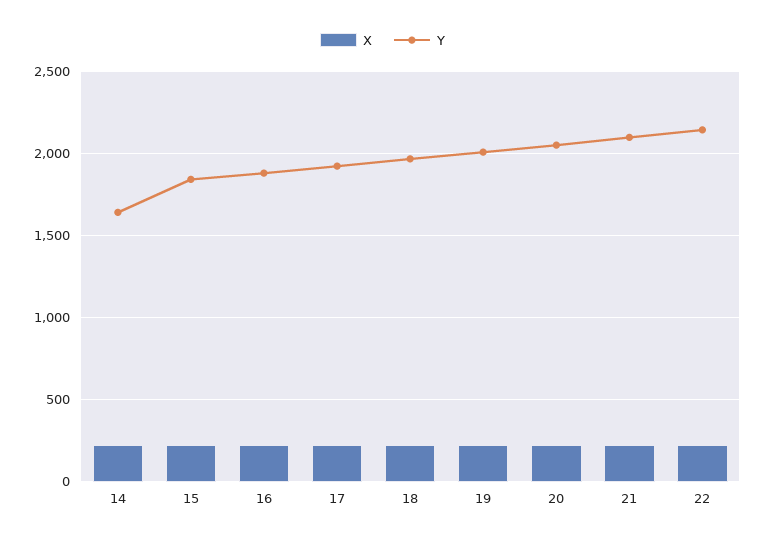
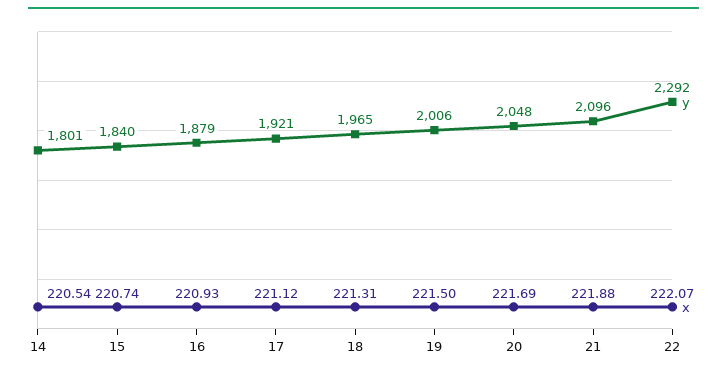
  {
    "X": {
      "14": 220.54,
      "15": 220.74,
      "16": 220.93,
      "17": 221.12,
      "18": 221.31,
      "19": 221.5,
      "20": 221.69,
      "21": 221.88,
      "22": 222.07
    },
    "Y": {
-     "14": 1650,
+     "14": 1801,
      "15": 1840,
      "16": 1879,
      "17": 1921,
      "18": 1965,
      "19": 2006,
      "20": 2048,
      "21": 2096,
-     "22": 2150
+     "22": 2292
    }
  }

